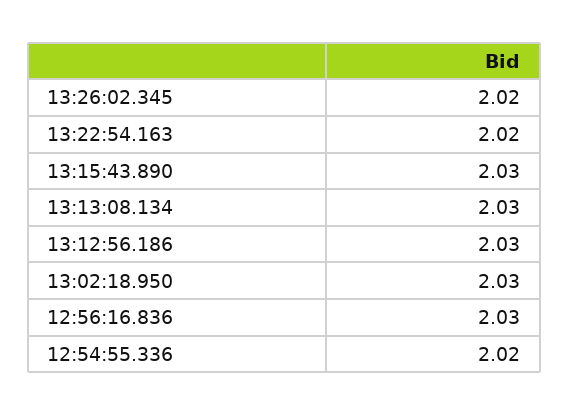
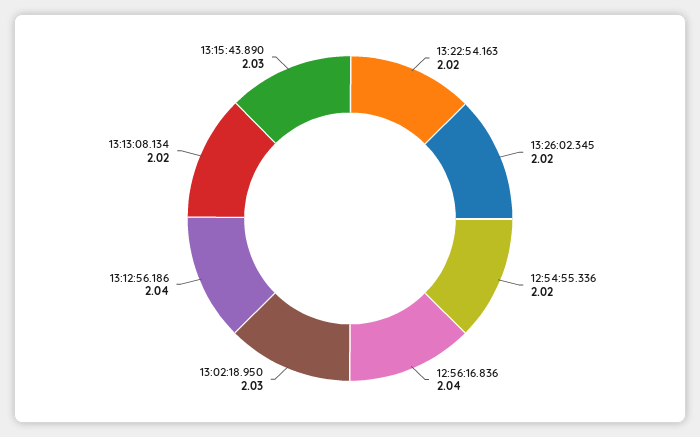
  {
    "13:26:02.345": 2.02,
    "13:22:54.163": 2.02,
    "13:15:43.890": 2.03,
-   "13:13:08.134": 2.03,
+   "13:13:08.134": 2.02,
-   "13:12:56.186": 2.03,
+   "13:12:56.186": 2.04,
    "13:02:18.950": 2.03,
-   "12:56:16.836": 2.03,
+   "12:56:16.836": 2.04,
    "12:54:55.336": 2.02
  }

